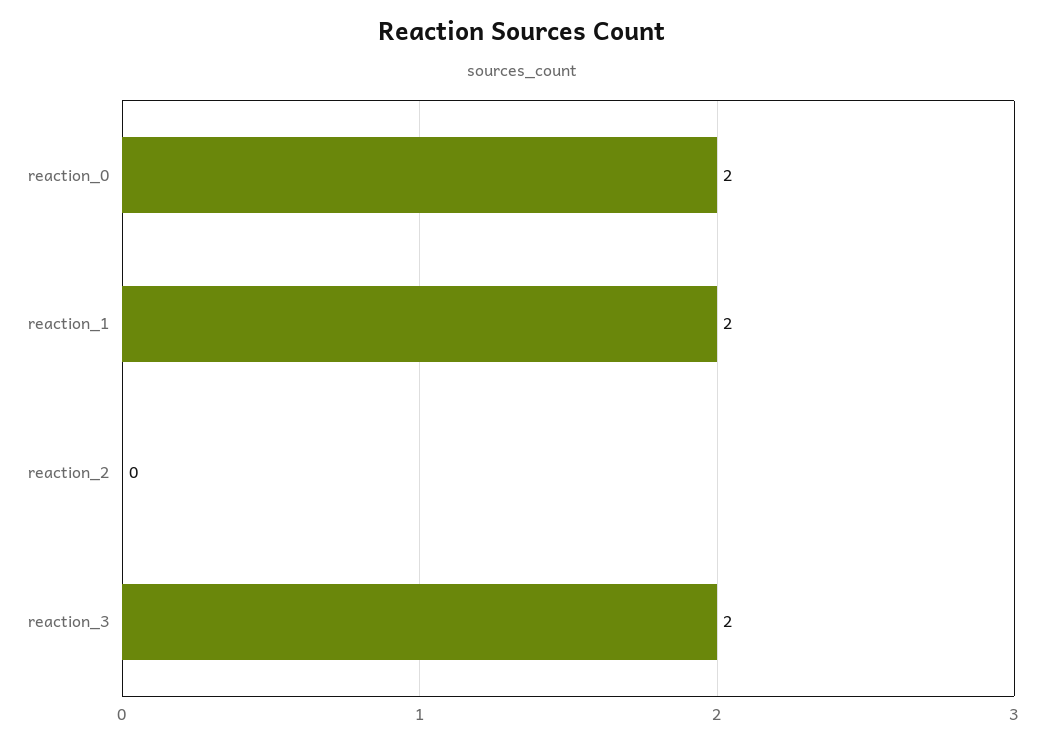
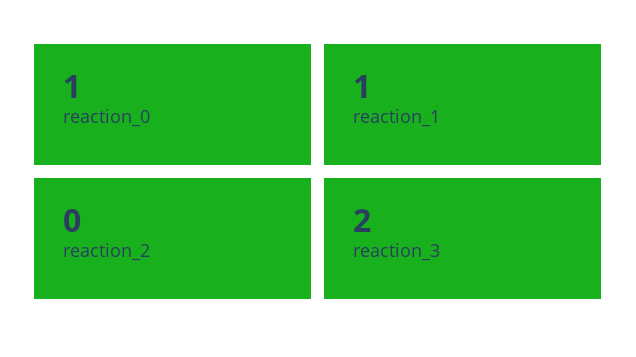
  {
-   "reaction_0": 2,
+   "reaction_0": 1,
-   "reaction_1": 2,
+   "reaction_1": 1,
    "reaction_2": 0,
    "reaction_3": 2
  }

